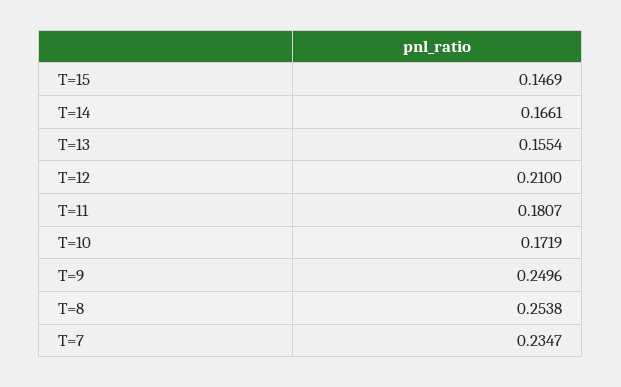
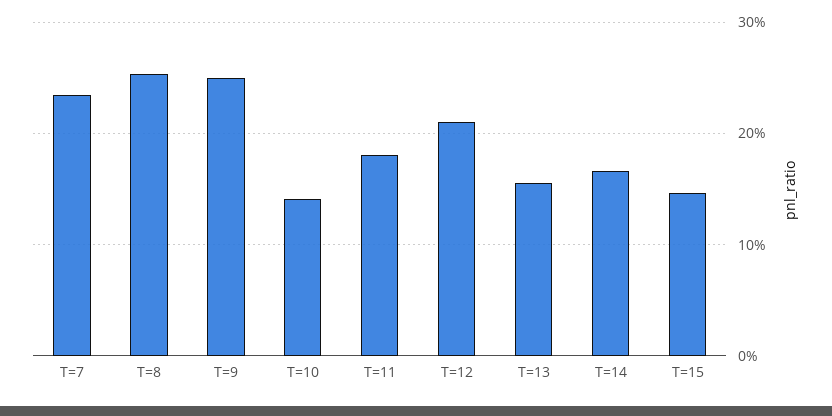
  {
    "T=15": 0.1469,
    "T=14": 0.1661,
    "T=13": 0.1554,
    "T=12": 0.21,
    "T=11": 0.1807,
-   "T=10": 0.1719,
+   "T=10": 0.14,
    "T=9": 0.2496,
    "T=8": 0.2538,
    "T=7": 0.2347
  }

